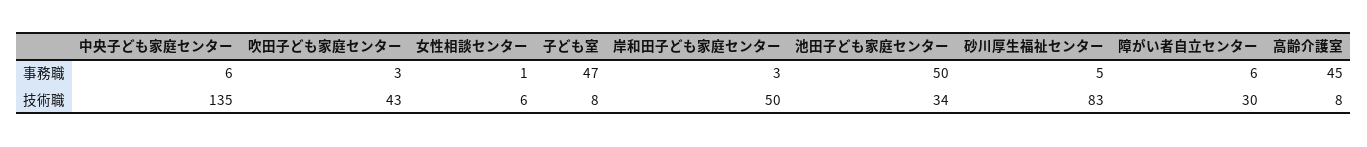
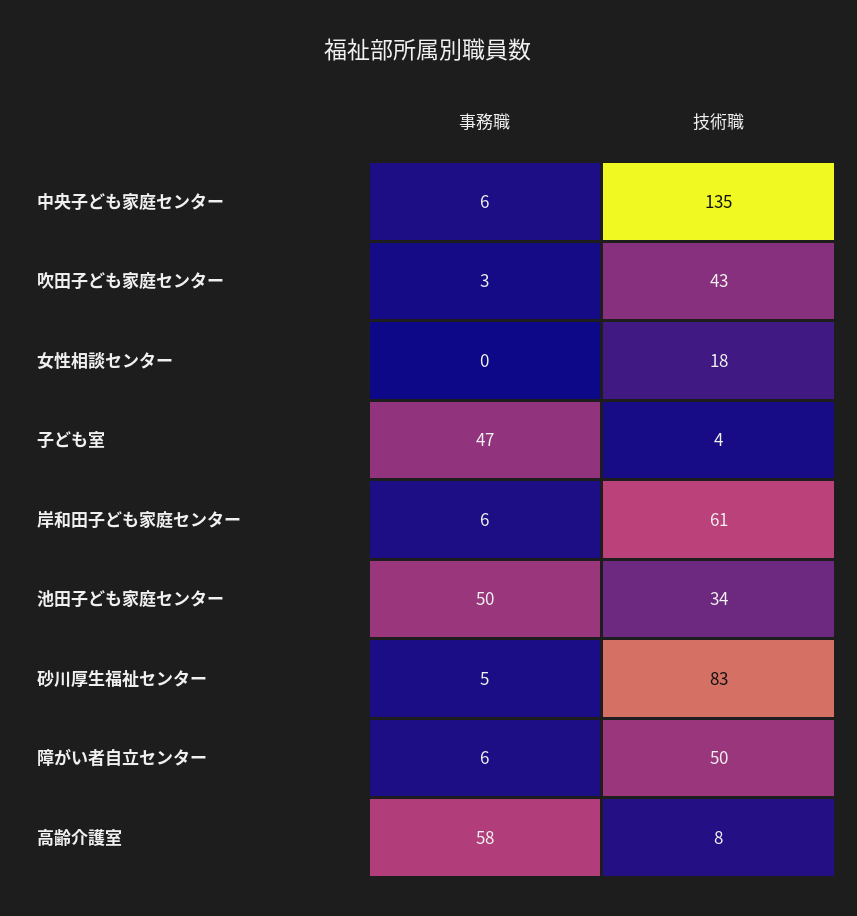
  {
    "中央子ども家庭センター": {
      "事務職": 6,
      "技術職": 135
    },
    "吹田子ども家庭センター": {
      "事務職": 3,
      "技術職": 43
    },
    "女性相談センター": {
-     "事務職": 1,
+     "事務職": 0,
-     "技術職": 6
+     "技術職": 18
    },
    "子ども室": {
      "事務職": 47,
-     "技術職": 8
+     "技術職": 4
    },
    "岸和田子ども家庭センター": {
-     "事務職": 3,
+     "事務職": 6,
-     "技術職": 50
+     "技術職": 61
    },
    "池田子ども家庭センター": {
      "事務職": 50,
      "技術職": 34
    },
    "砂川厚生福祉センター": {
      "事務職": 5,
      "技術職": 83
    },
    "障がい者自立センター": {
      "事務職": 6,
-     "技術職": 30
+     "技術職": 50
    },
    "高齢介護室": {
-     "事務職": 45,
+     "事務職": 58,
      "技術職": 8
    }
  }

